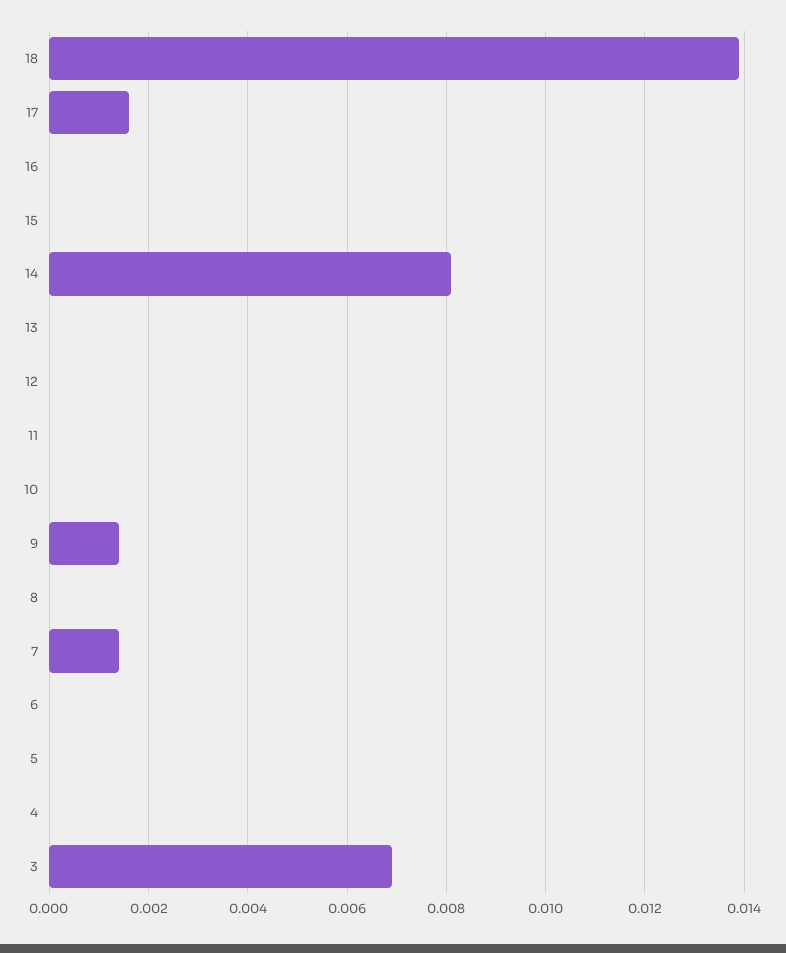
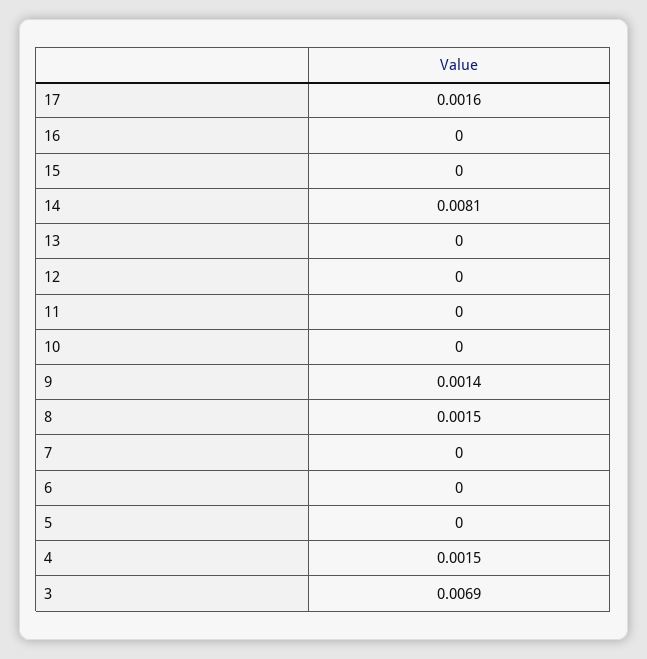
  {
-   "18": 0.014,
    "17": 0.0016,
    "16": 0,
    "15": 0,
    "14": 0.0081,
    "13": 0,
    "12": 0,
    "11": 0,
    "10": 0,
    "9": 0.0014,
-   "8": 0,
+   "8": 0.0015,
-   "7": 0.0015,
+   "7": 0,
    "6": 0,
    "5": 0,
-   "4": 0,
+   "4": 0.0015,
    "3": 0.0069
  }

